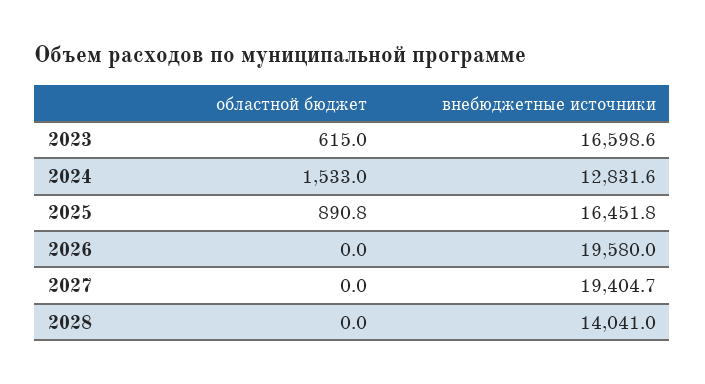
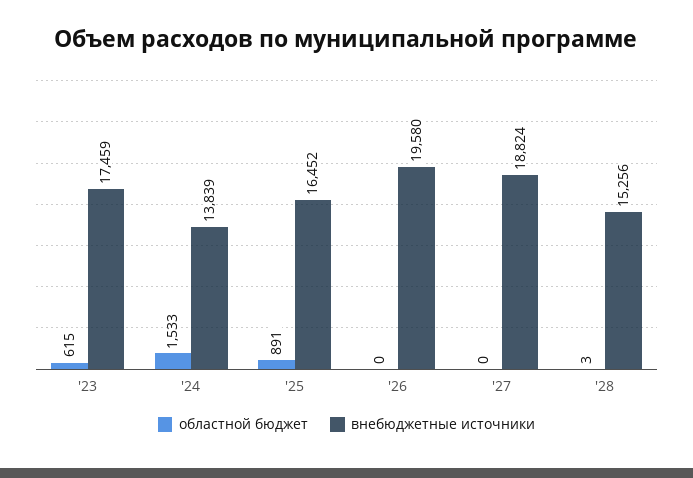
  {
    "областной бюджет": {
      "2023": 615,
      "2024": 1533,
      "2025": 890.8,
      "2026": 0,
      "2027": 0,
-     "2028": 0
+     "2028": 3
    },
    "внебюджетные источники": {
-     "2023": 16598.6,
+     "2023": 17459,
-     "2024": 12831.6,
+     "2024": 13839,
      "2025": 16451.8,
      "2026": 19580,
-     "2027": 19404.7,
+     "2027": 18824,
-     "2028": 14041
+     "2028": 15256
    }
  }

